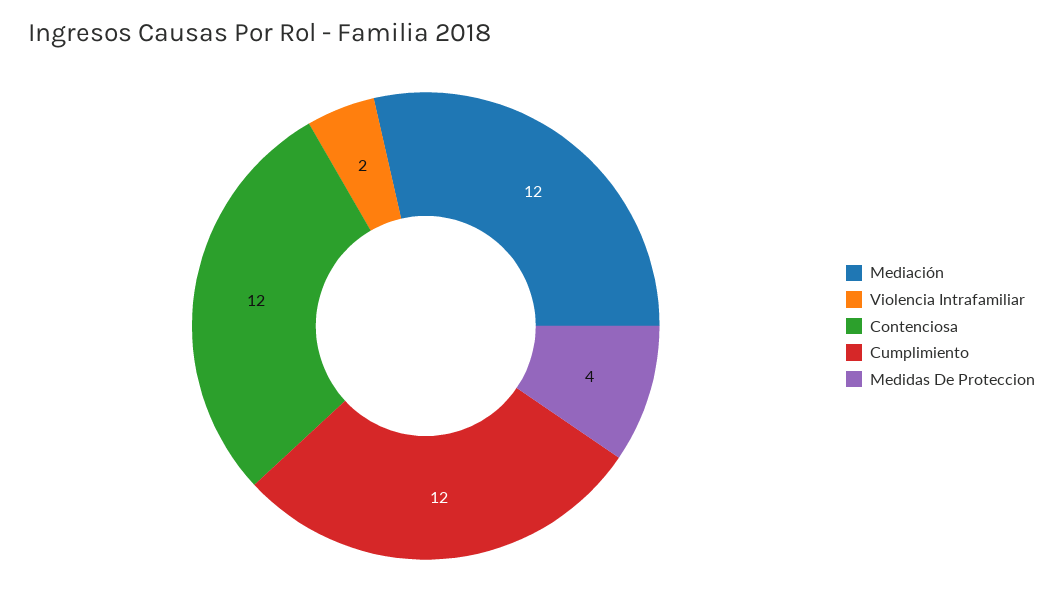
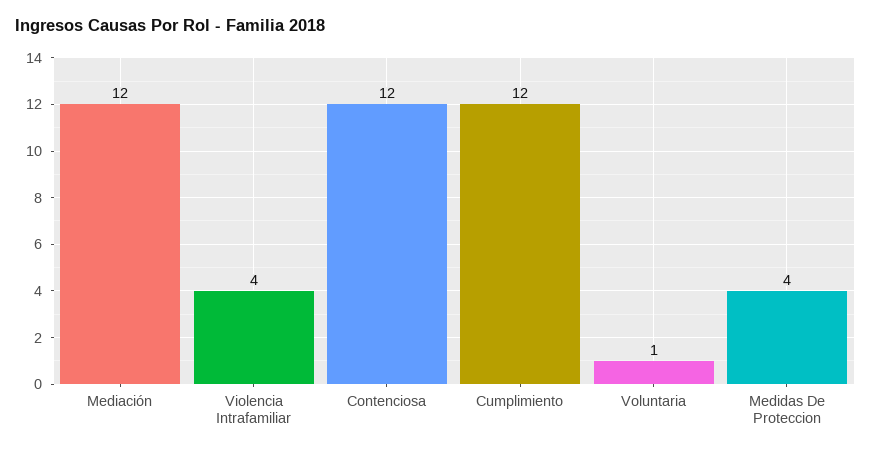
  {
    "Mediación": 12,
-   "Violencia Intrafamiliar": 2,
+   "Violencia Intrafamiliar": 4,
    "Contenciosa": 12,
    "Cumplimiento": 12,
-   "Medidas De Proteccion": 4
+   "Medidas De Proteccion": 4,
+   "Voluntaria": 1
  }

